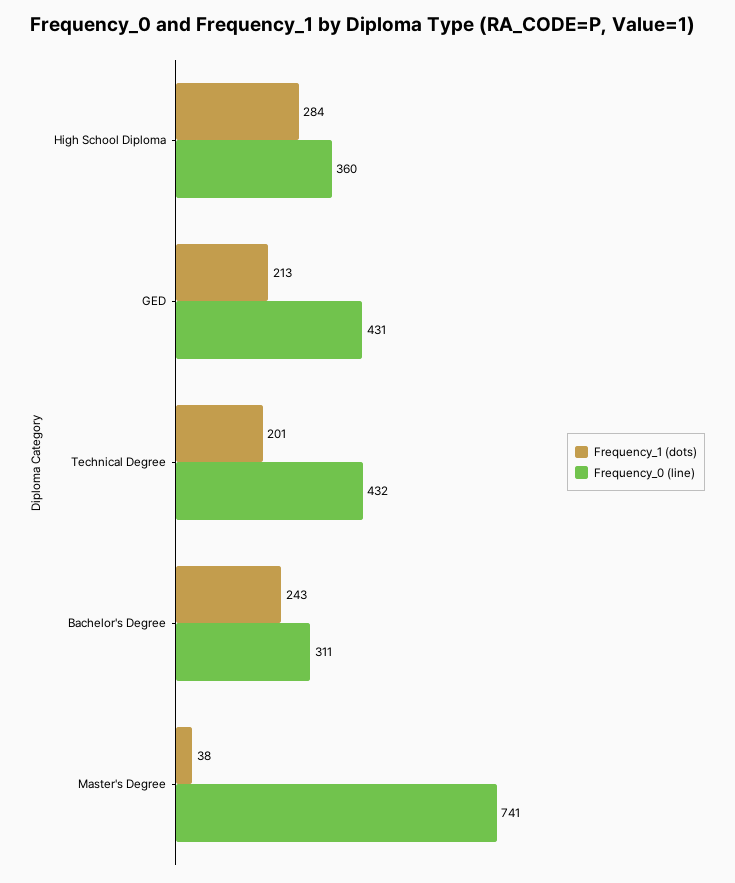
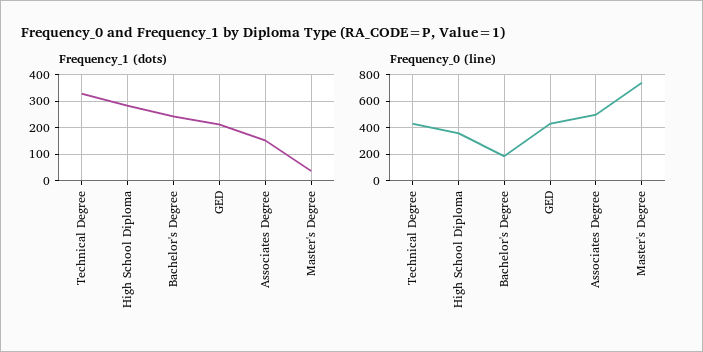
  {
    "Frequency_1 (dots)": {
      "High School Diploma": 284,
      "GED": 213,
-     "Technical Degree": 201,
+     "Technical Degree": 325,
      "Bachelor's Degree": 243,
-     "Master's Degree": 38
+     "Master's Degree": 38,
+     "Associates Degree": 150
    },
    "Frequency_0 (line)": {
      "High School Diploma": 360,
      "GED": 431,
      "Technical Degree": 432,
-     "Bachelor's Degree": 311,
+     "Bachelor's Degree": 200,
-     "Master's Degree": 741
+     "Master's Degree": 741,
+     "Associates Degree": 500
    }
  }

